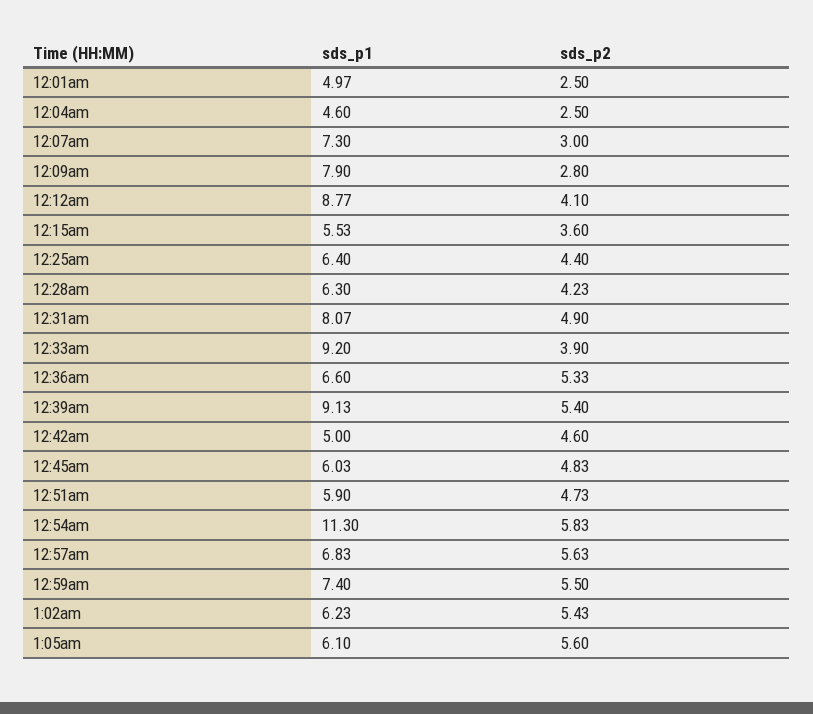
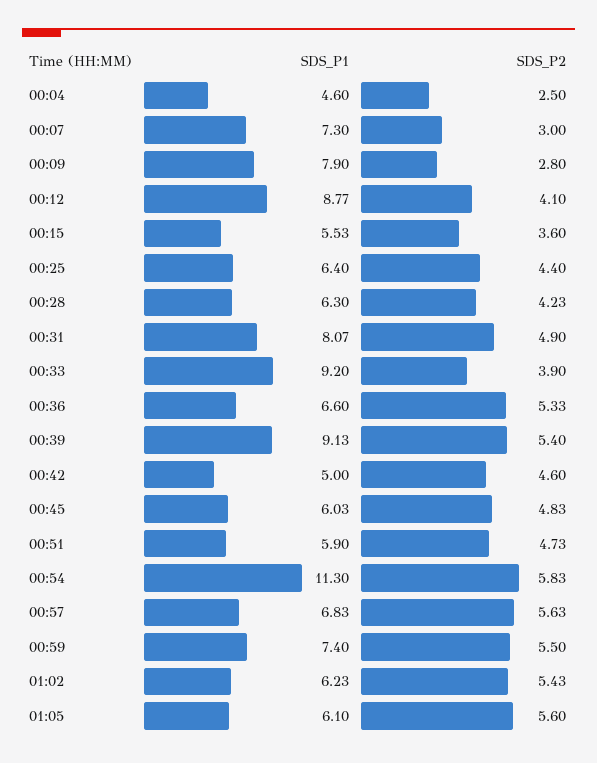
  {
    "sds_p1": {
-     "12:01am": 4.97,
      "12:04am": 4.6,
      "12:07am": 7.3,
      "12:09am": 7.9,
      "12:12am": 8.77,
      "12:15am": 5.53,
      "12:25am": 6.4,
      "12:28am": 6.3,
      "12:31am": 8.07,
      "12:33am": 9.2,
      "12:36am": 6.6,
      "12:39am": 9.13,
      "12:42am": 5,
      "12:45am": 6.03,
      "12:51am": 5.9,
      "12:54am": 11.3,
      "12:57am": 6.83,
      "12:59am": 7.4,
      "1:02am": 6.23,
      "1:05am": 6.1
    },
    "sds_p2": {
-     "12:01am": 2.5,
      "12:04am": 2.5,
      "12:07am": 3,
      "12:09am": 2.8,
      "12:12am": 4.1,
      "12:15am": 3.6,
      "12:25am": 4.4,
      "12:28am": 4.23,
      "12:31am": 4.9,
      "12:33am": 3.9,
      "12:36am": 5.33,
      "12:39am": 5.4,
      "12:42am": 4.6,
      "12:45am": 4.83,
      "12:51am": 4.73,
      "12:54am": 5.83,
      "12:57am": 5.63,
      "12:59am": 5.5,
      "1:02am": 5.43,
      "1:05am": 5.6
    }
  }

